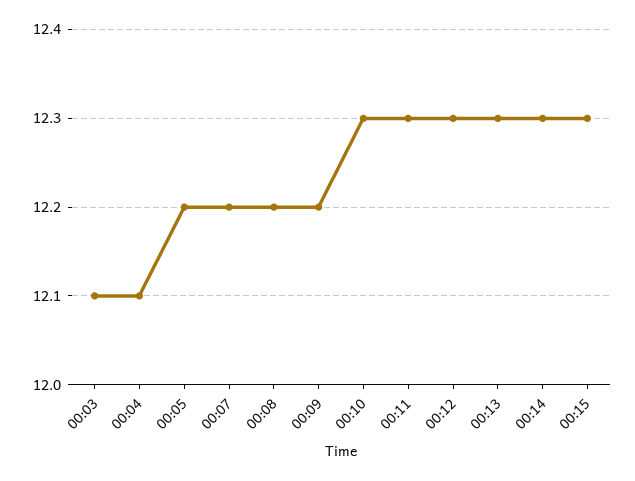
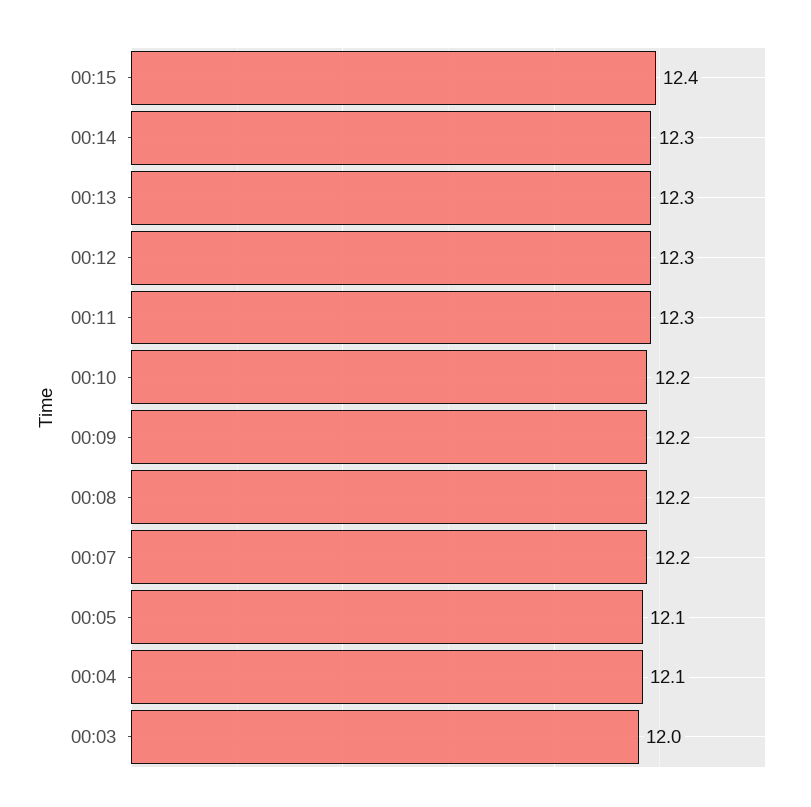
  {
-   "00:03": 12.1,
+   "00:03": 12,
    "00:04": 12.1,
-   "00:05": 12.2,
+   "00:05": 12.1,
    "00:07": 12.2,
    "00:08": 12.2,
    "00:09": 12.2,
-   "00:10": 12.3,
+   "00:10": 12.2,
    "00:11": 12.3,
    "00:12": 12.3,
    "00:13": 12.3,
    "00:14": 12.3,
-   "00:15": 12.3
+   "00:15": 12.4
  }

